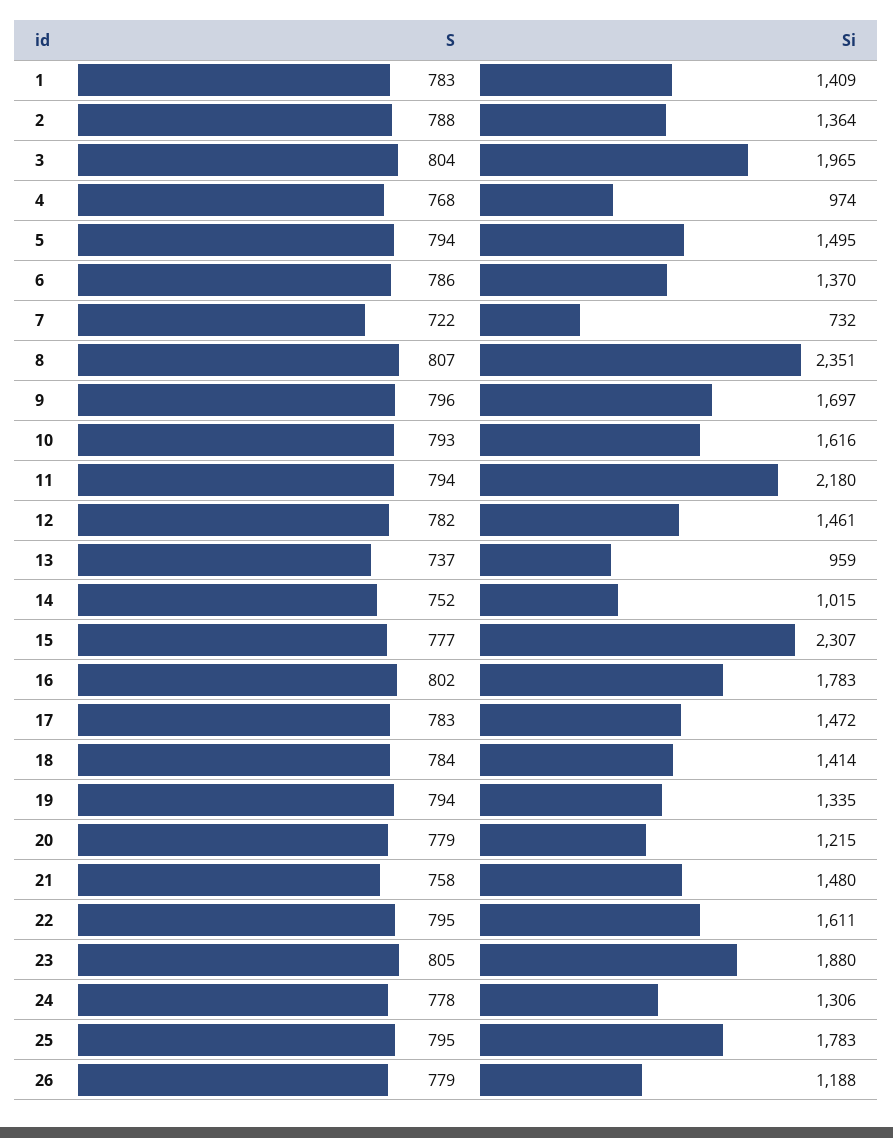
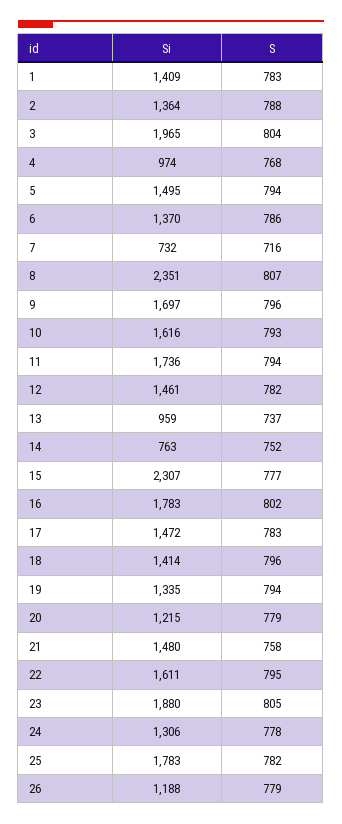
  {
    "S": {
      "1": 783,
      "2": 788,
      "3": 804,
      "4": 768,
      "5": 794,
      "6": 786,
-     "7": 722,
+     "7": 716,
      "8": 807,
      "9": 796,
      "10": 793,
      "11": 794,
      "12": 782,
      "13": 737,
      "14": 752,
      "15": 777,
      "16": 802,
      "17": 783,
-     "18": 784,
+     "18": 796,
      "19": 794,
      "20": 779,
      "21": 758,
      "22": 795,
      "23": 805,
      "24": 778,
-     "25": 795,
+     "25": 782,
      "26": 779
    },
    "Si": {
      "1": 1409,
      "2": 1364,
      "3": 1965,
      "4": 974,
      "5": 1495,
      "6": 1370,
      "7": 732,
      "8": 2351,
      "9": 1697,
      "10": 1616,
-     "11": 2180,
+     "11": 1736,
      "12": 1461,
      "13": 959,
-     "14": 1015,
+     "14": 763,
      "15": 2307,
      "16": 1783,
      "17": 1472,
      "18": 1414,
      "19": 1335,
      "20": 1215,
      "21": 1480,
      "22": 1611,
      "23": 1880,
      "24": 1306,
      "25": 1783,
      "26": 1188
    }
  }

